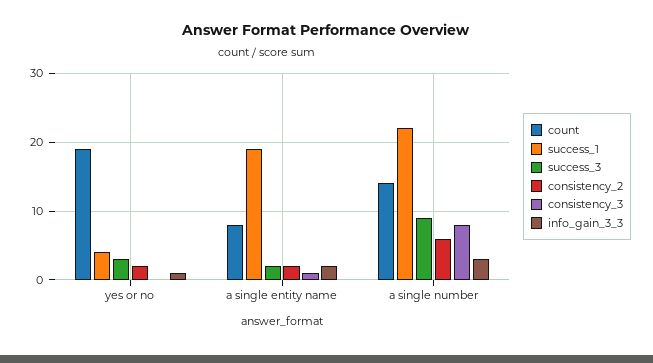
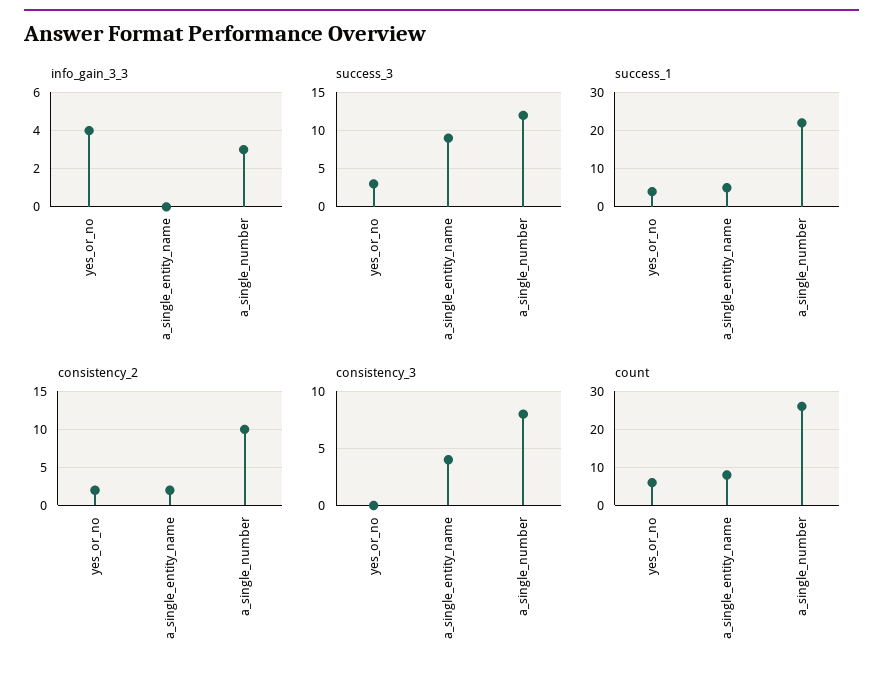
  {
    "count": {
-     "yes or no": 19,
+     "yes or no": 5,
      "a single entity name": 8,
-     "a single number": 14
+     "a single number": 25
    },
    "success_1": {
      "yes or no": 4,
-     "a single entity name": 19,
+     "a single entity name": 5,
      "a single number": 22
    },
    "success_3": {
      "yes or no": 3,
-     "a single entity name": 2,
+     "a single entity name": 9,
-     "a single number": 9
+     "a single number": 12
    },
    "consistency_2": {
      "yes or no": 2,
      "a single entity name": 2,
-     "a single number": 6
+     "a single number": 10
    },
    "consistency_3": {
      "yes or no": 0,
-     "a single entity name": 1,
+     "a single entity name": 4,
      "a single number": 8
    },
    "info_gain_3_3": {
-     "yes or no": 1,
+     "yes or no": 4,
-     "a single entity name": 2,
+     "a single entity name": 0,
      "a single number": 3
    }
  }

